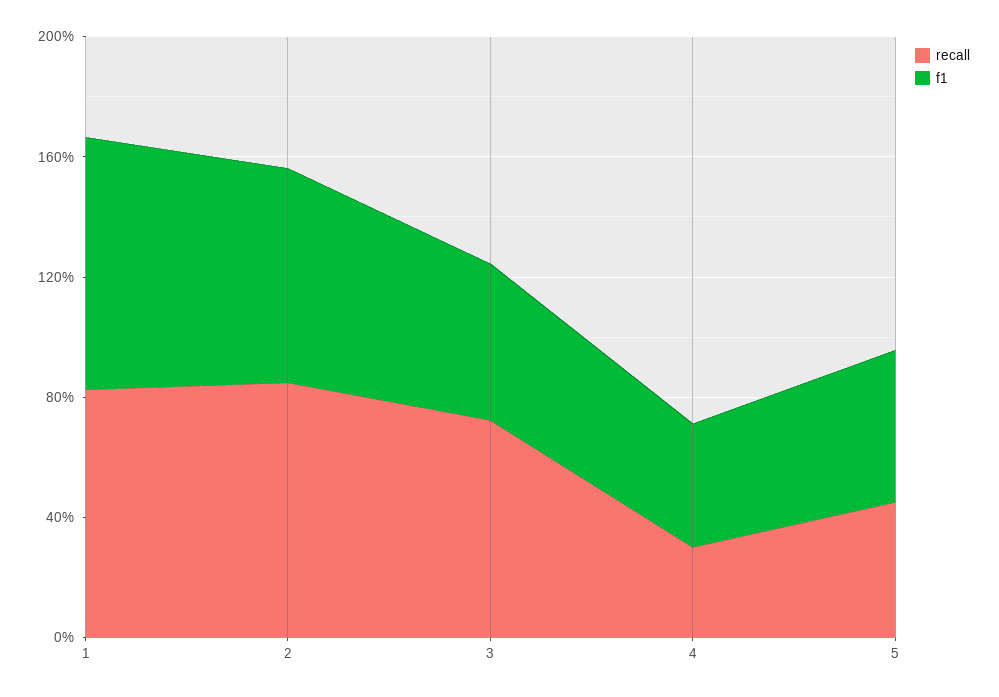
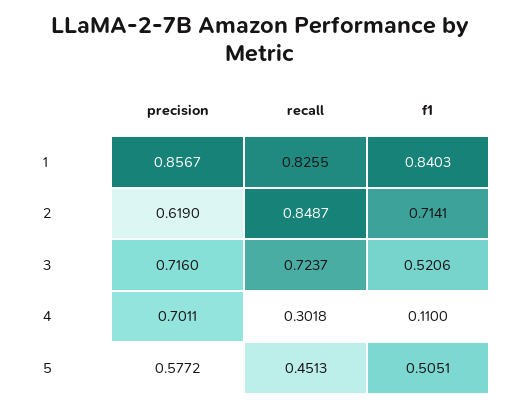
  {
    "recall": {
      "1": 0.8255,
      "2": 0.8487,
      "3": 0.7237,
      "4": 0.3018,
      "5": 0.4513
    },
    "f1": {
      "1": 0.8403,
      "2": 0.7141,
      "3": 0.5206,
-     "4": 0.4,
+     "4": 0.11,
      "5": 0.5051
-   }
+   },
+   "precision": {
+     "1": 0.8567,
+     "2": 0.619,
+     "3": 0.716,
+     "4": 0.7011,
+     "5": 0.5772
+   }
  }

